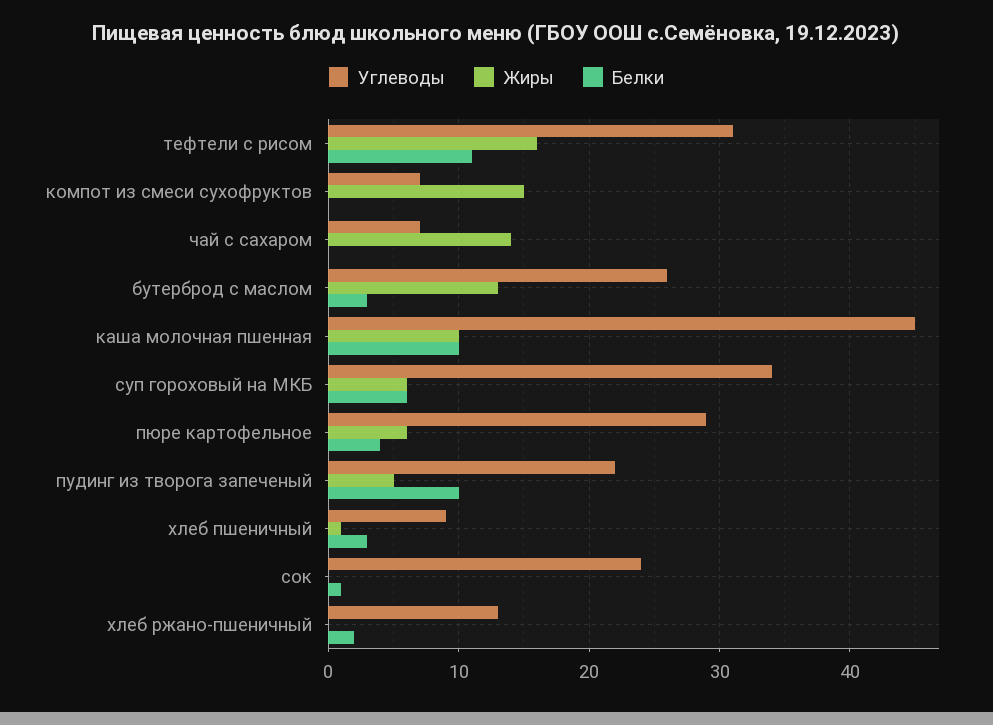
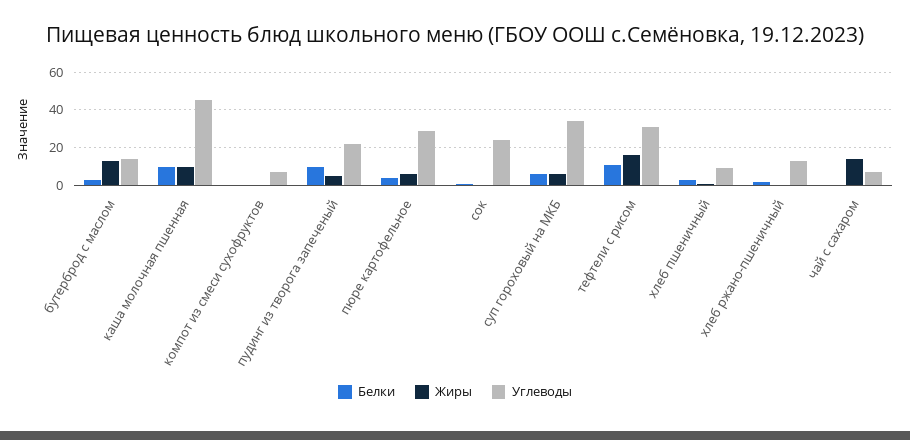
  {
    "Углеводы": {
      "тефтели с рисом": 31,
      "компот из смеси сухофруктов": 7,
      "чай с сахаром": 7,
-     "бутерброд с маслом": 26,
+     "бутерброд с маслом": 15,
      "каша молочная пшенная": 45,
      "суп гороховый на МКБ": 34,
      "пюре картофельное": 29,
      "пудинг из творога запеченый": 22,
      "хлеб пшеничный": 9,
      "сок": 24,
      "хлеб ржано-пшеничный": 13
    },
    "Жиры": {
      "тефтели с рисом": 16,
-     "компот из смеси сухофруктов": 15,
+     "компот из смеси сухофруктов": 0,
      "чай с сахаром": 14,
      "бутерброд с маслом": 13,
      "каша молочная пшенная": 10,
      "суп гороховый на МКБ": 6,
      "пюре картофельное": 6,
      "пудинг из творога запеченый": 5,
      "хлеб пшеничный": 1,
      "сок": 0,
      "хлеб ржано-пшеничный": 0
    },
    "Белки": {
      "тефтели с рисом": 11,
      "компот из смеси сухофруктов": 0,
      "чай с сахаром": 0,
      "бутерброд с маслом": 3,
      "каша молочная пшенная": 10,
      "суп гороховый на МКБ": 6,
      "пюре картофельное": 4,
      "пудинг из творога запеченый": 10,
      "хлеб пшеничный": 3,
      "сок": 1,
      "хлеб ржано-пшеничный": 2
    }
  }

